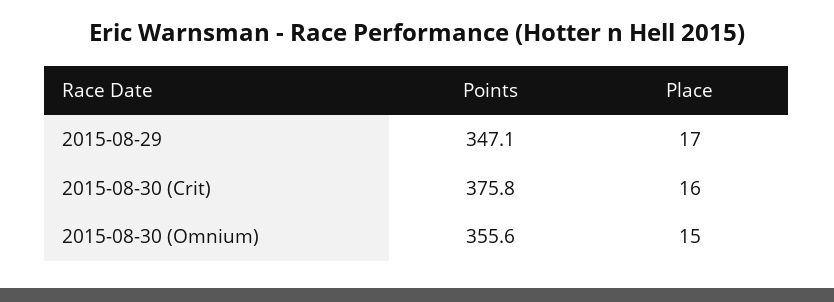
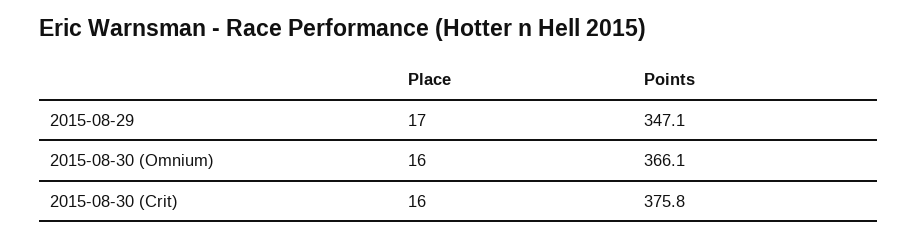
  {
    "Points": {
      "2015-08-29": 347.1,
      "2015-08-30 (Crit)": 375.8,
-     "2015-08-30 (Omnium)": 355.6
+     "2015-08-30 (Omnium)": 366.1
    },
    "Place": {
      "2015-08-29": 17,
      "2015-08-30 (Crit)": 16,
-     "2015-08-30 (Omnium)": 15
+     "2015-08-30 (Omnium)": 16
    }
  }

